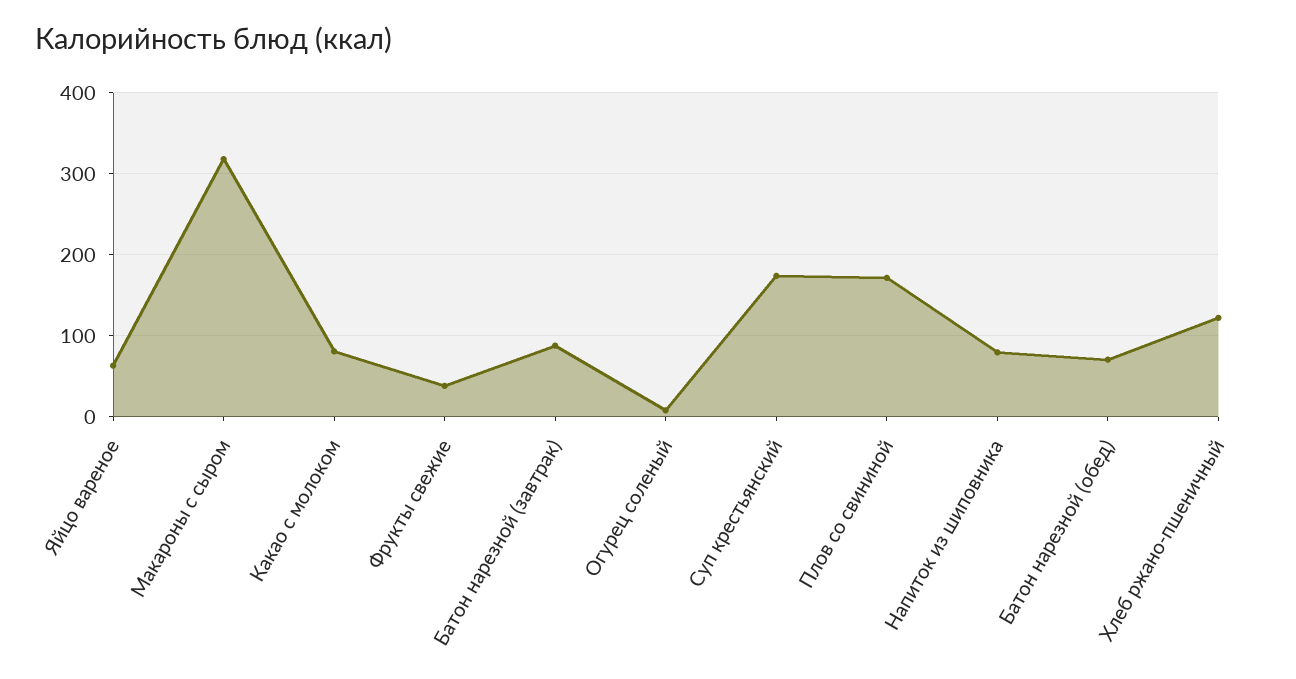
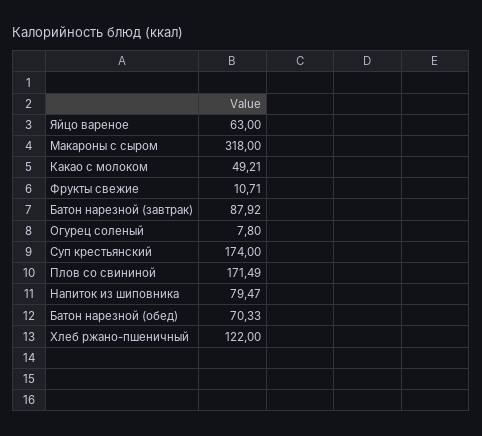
  {
    "Яйцо вареное": 63,
    "Макароны с сыром": 318,
-   "Какао с молоком": 80,
+   "Какао с молоком": 49.21,
-   "Фрукты свежие": 40,
+   "Фрукты свежие": 10.71,
    "Батон нарезной (завтрак)": 87.92,
    "Огурец соленый": 7.8,
    "Суп крестьянский": 174,
    "Плов со свининой": 171.49,
    "Напиток из шиповника": 79.47,
    "Батон нарезной (обед)": 70.33,
    "Хлеб ржано-пшеничный": 122
  }

